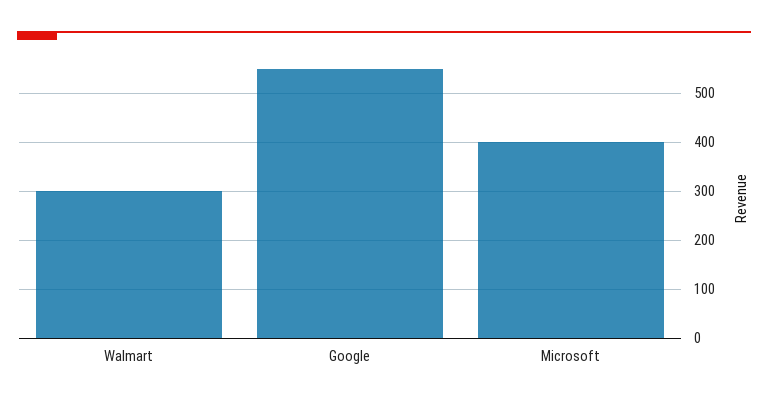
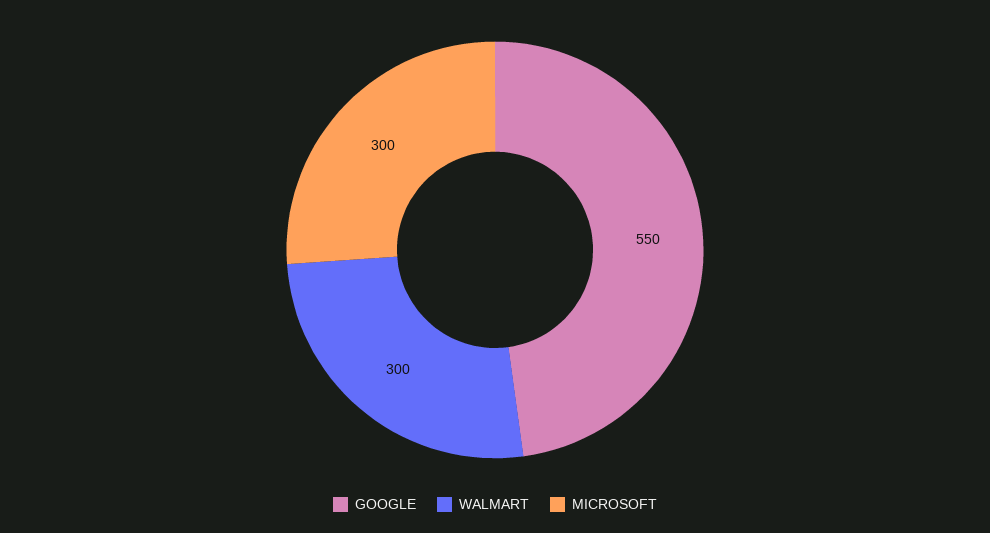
  {
    "Walmart": 300,
    "Google": 550,
-   "Microsoft": 400
+   "Microsoft": 300
  }

